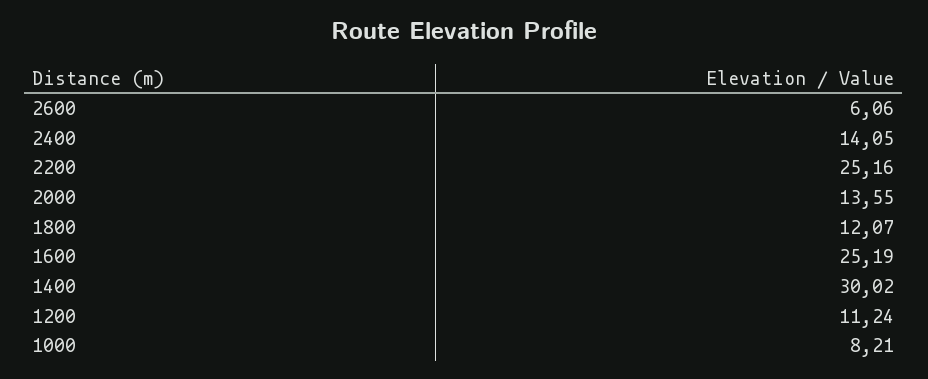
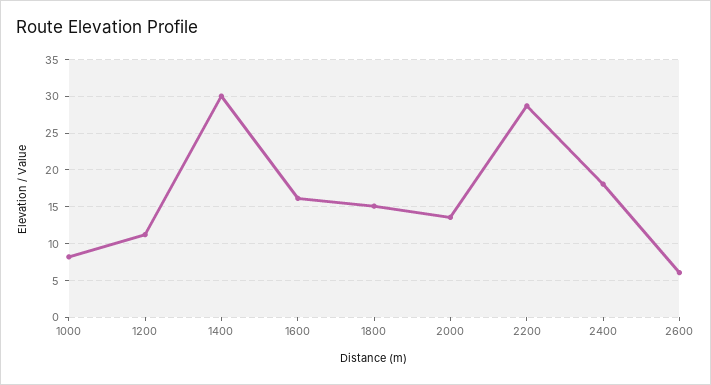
  {
    "2600": 6.06,
-   "2400": 14.05,
+   "2400": 18,
-   "2200": 25.16,
+   "2200": 29,
    "2000": 13.55,
-   "1800": 12.07,
+   "1800": 15,
-   "1600": 25.19,
+   "1600": 16,
    "1400": 30.02,
    "1200": 11.24,
    "1000": 8.21
  }

